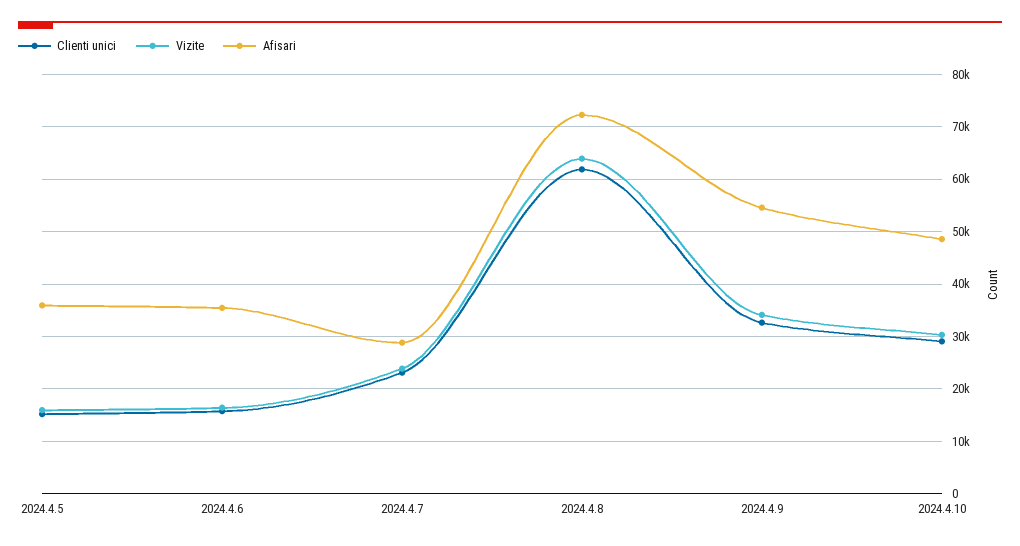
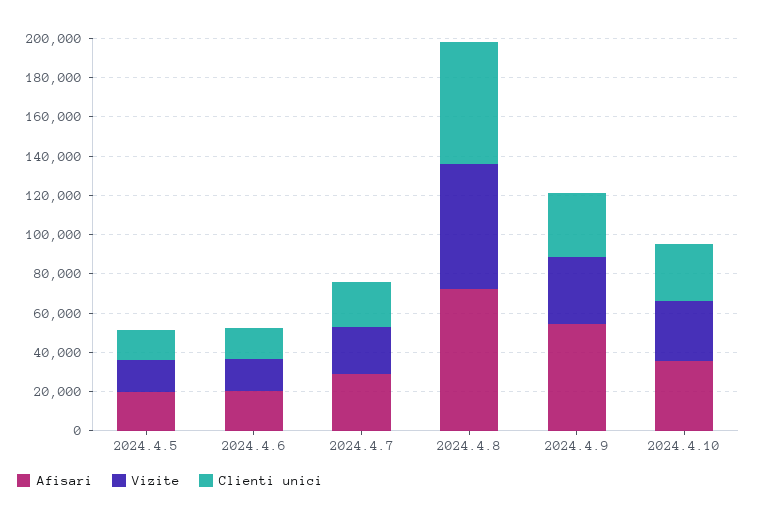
  {
    "Clienti unici": {
      "2024.4.5": 16000,
      "2024.4.6": 16000,
      "2024.4.7": 24000,
      "2024.4.8": 62000,
      "2024.4.9": 32000,
      "2024.4.10": 30000
    },
    "Vizite": {
      "2024.4.5": 16000,
      "2024.4.6": 16000,
      "2024.4.7": 24000,
      "2024.4.8": 64000,
      "2024.4.9": 34000,
      "2024.4.10": 30000
    },
    "Afisari": {
-     "2024.4.5": 36000,
+     "2024.4.5": 20000,
-     "2024.4.6": 36000,
+     "2024.4.6": 20000,
      "2024.4.7": 28000,
      "2024.4.8": 72000,
      "2024.4.9": 54000,
-     "2024.4.10": 48000
+     "2024.4.10": 35000
    }
  }

